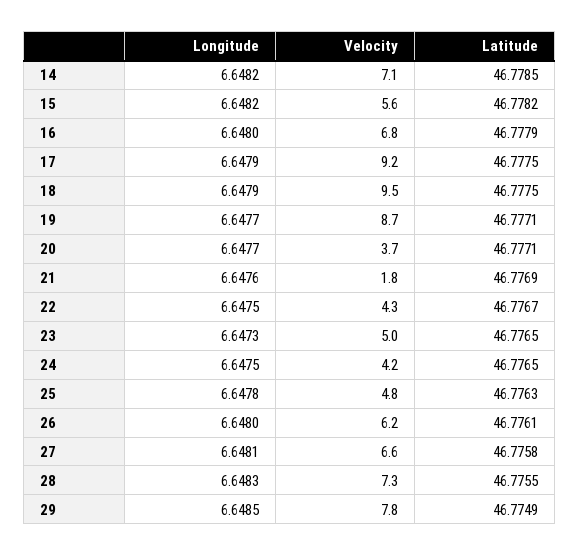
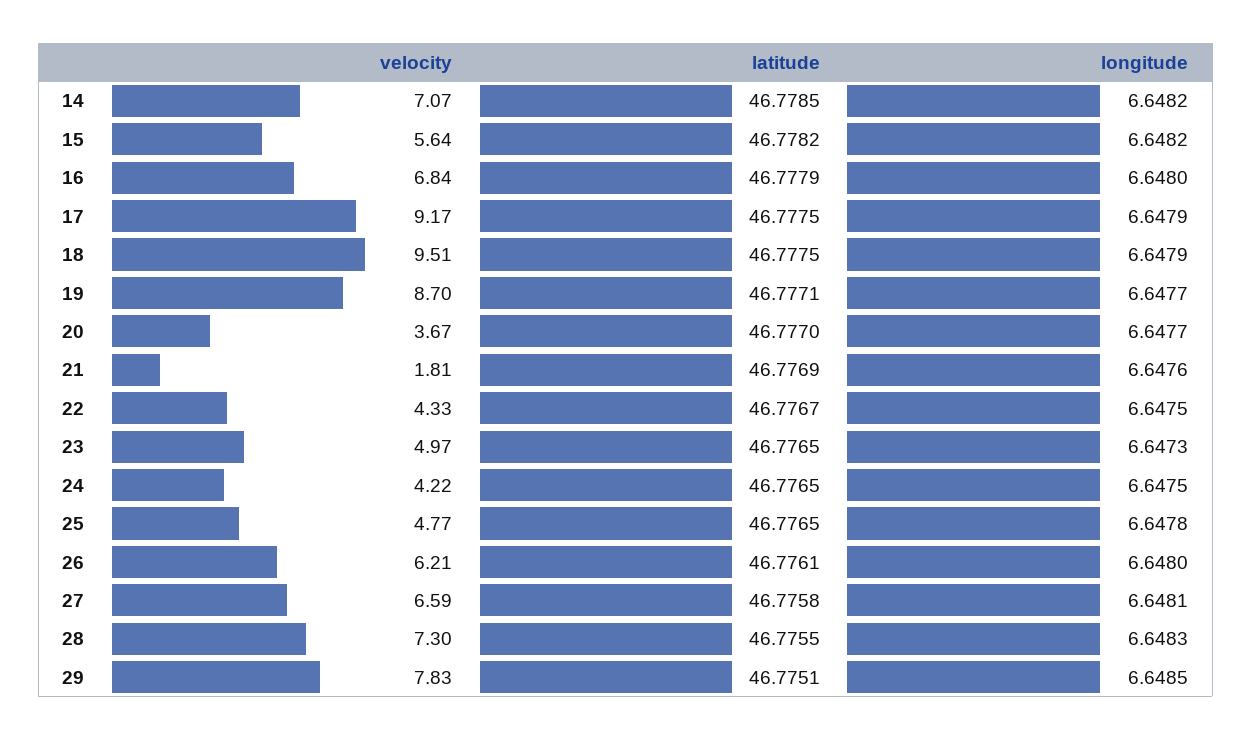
  {
    "Longitude": {
      "14": 6.6482,
      "15": 6.6482,
      "16": 6.648,
      "17": 6.6479,
      "18": 6.6479,
      "19": 6.6477,
      "20": 6.6477,
      "21": 6.6476,
      "22": 6.6475,
      "23": 6.6473,
      "24": 6.6475,
      "25": 6.6478,
      "26": 6.648,
      "27": 6.6481,
      "28": 6.6483,
      "29": 6.6485
    },
    "Velocity": {
      "14": 7.07,
      "15": 5.64,
      "16": 6.84,
      "17": 9.17,
      "18": 9.51,
      "19": 8.7,
      "20": 3.67,
      "21": 1.81,
      "22": 4.33,
      "23": 4.97,
      "24": 4.22,
      "25": 4.77,
      "26": 6.21,
      "27": 6.59,
      "28": 7.3,
      "29": 7.83
    },
    "Latitude": {
      "14": 46.7785,
      "15": 46.7782,
      "16": 46.7779,
      "17": 46.7775,
      "18": 46.7775,
      "19": 46.7771,
-     "20": 46.7771,
+     "20": 46.777,
      "21": 46.7769,
      "22": 46.7767,
      "23": 46.7765,
      "24": 46.7765,
-     "25": 46.7763,
+     "25": 46.7765,
      "26": 46.7761,
      "27": 46.7758,
      "28": 46.7755,
-     "29": 46.7749
+     "29": 46.7751
    }
  }

